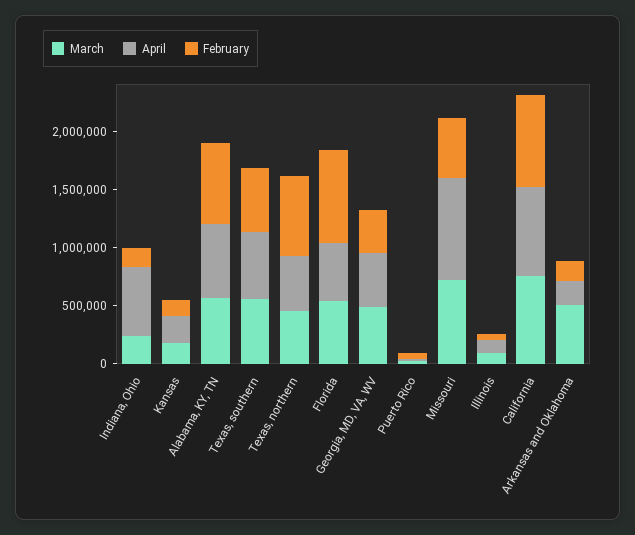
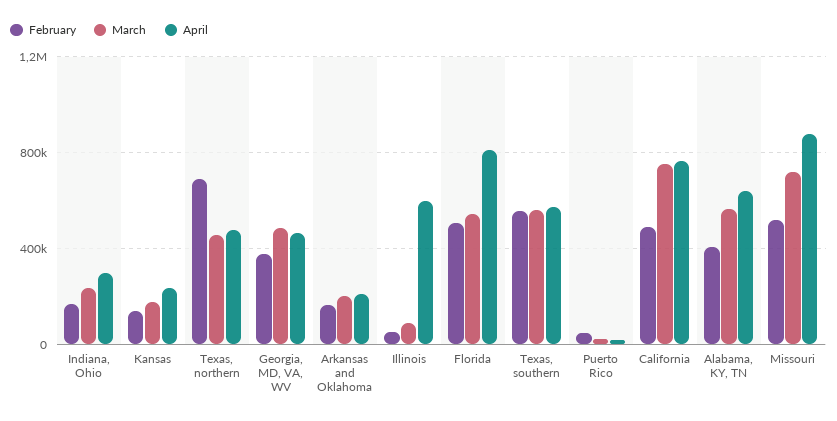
  {
    "March": {
      "Indiana, Ohio": 250000,
      "Kansas": 200000,
      "Alabama, KY, TN": 550000,
      "Texas, southern": 550000,
      "Texas, northern": 450000,
      "Florida": 550000,
      "Georgia, MD, VA, WV": 500000,
      "Puerto Rico": 0,
      "Missouri": 700000,
      "Illinois": 100000,
      "California": 750000,
-     "Arkansas and Oklahoma": 500000
+     "Arkansas and Oklahoma": 200000
    },
    "April": {
-     "Indiana, Ohio": 600000,
+     "Indiana, Ohio": 300000,
      "Kansas": 250000,
      "Alabama, KY, TN": 650000,
      "Texas, southern": 550000,
      "Texas, northern": 500000,
-     "Florida": 500000,
+     "Florida": 800000,
      "Georgia, MD, VA, WV": 450000,
      "Puerto Rico": 0,
      "Missouri": 900000,
-     "Illinois": 100000,
+     "Illinois": 600000,
      "California": 750000,
      "Arkansas and Oklahoma": 200000
    },
    "February": {
      "Indiana, Ohio": 150000,
      "Kansas": 150000,
-     "Alabama, KY, TN": 700000,
+     "Alabama, KY, TN": 400000,
      "Texas, southern": 550000,
      "Texas, northern": 700000,
-     "Florida": 800000,
+     "Florida": 500000,
      "Georgia, MD, VA, WV": 400000,
      "Puerto Rico": 50000,
      "Missouri": 500000,
      "Illinois": 50000,
-     "California": 800000,
+     "California": 500000,
      "Arkansas and Oklahoma": 150000
    }
  }

